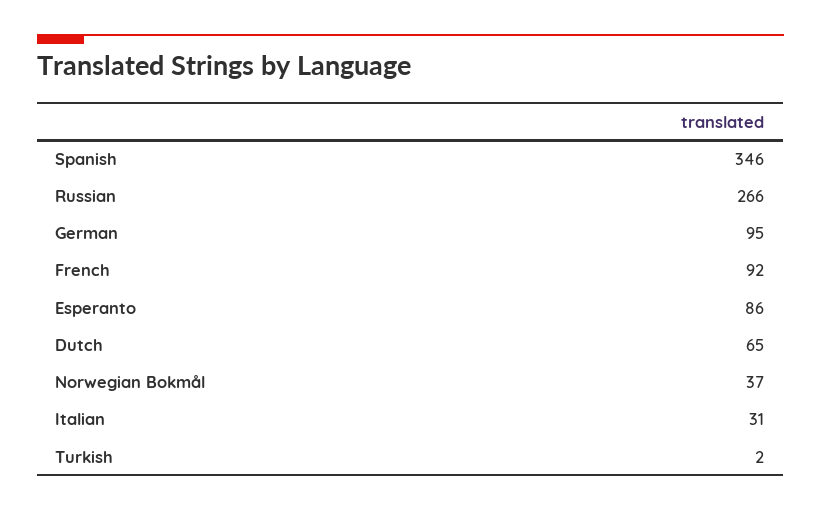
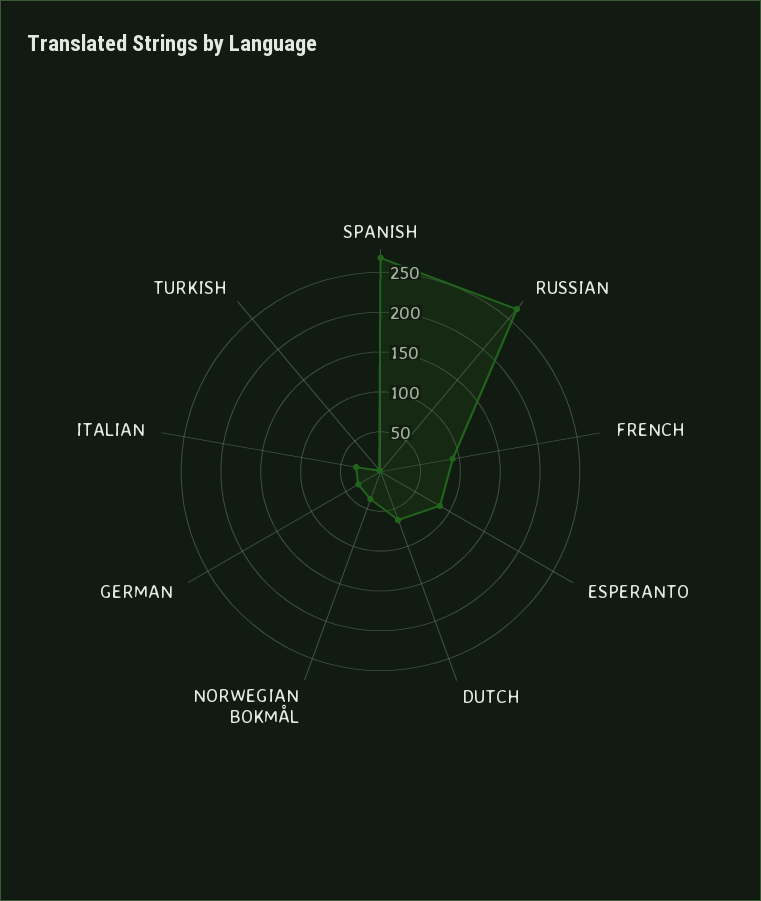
  {
-   "Spanish": 346,
+   "Spanish": 275,
    "Russian": 266,
-   "German": 95,
+   "German": 25,
    "French": 92,
    "Esperanto": 86,
    "Dutch": 65,
    "Norwegian Bokmål": 37,
    "Italian": 31,
    "Turkish": 2
  }

